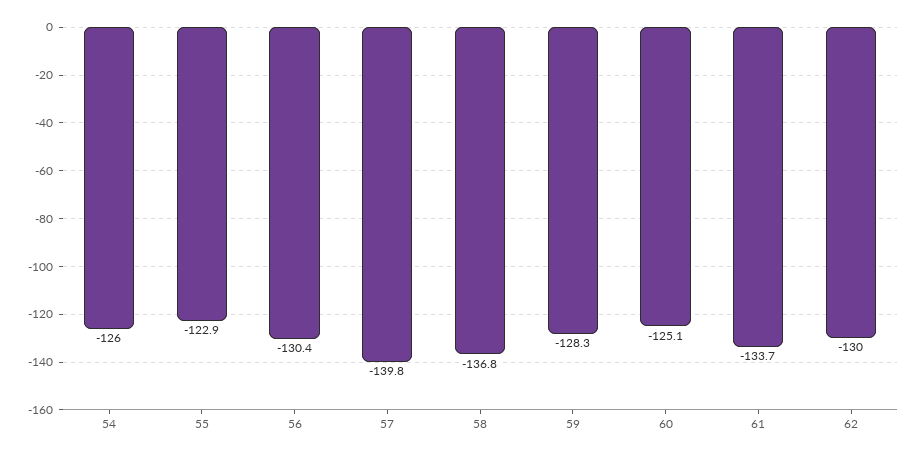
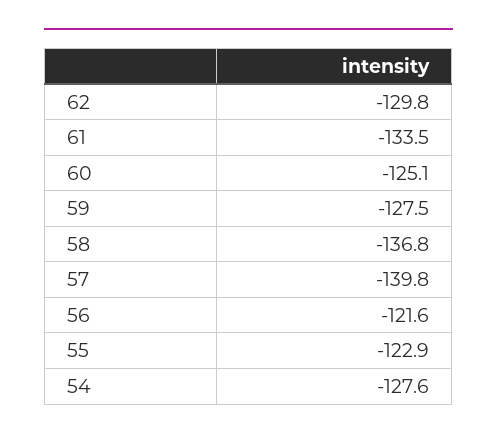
  {
-   "54": -126,
+   "54": -127.6,
    "55": -122.9,
-   "56": -130.4,
+   "56": -121.6,
    "57": -139.8,
    "58": -136.8,
-   "59": -128.3,
+   "59": -127.5,
    "60": -125.1,
-   "61": -133.7,
+   "61": -133.5,
-   "62": -130
+   "62": -129.8
  }

